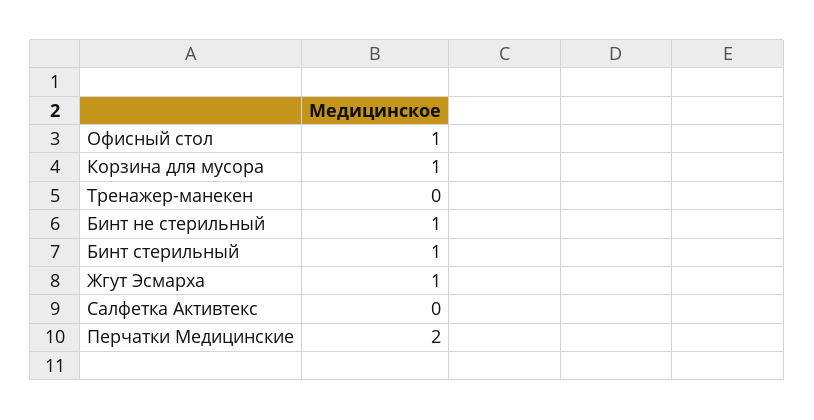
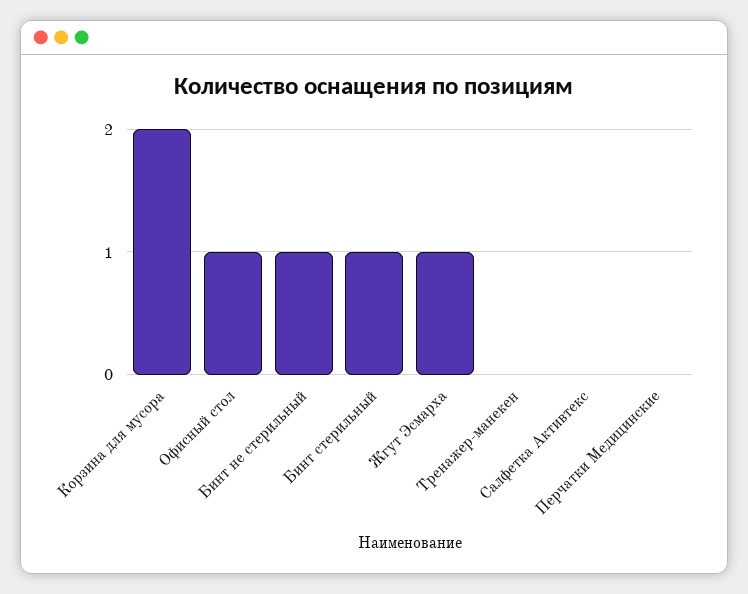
  {
    "Офисный стол": 1,
-   "Корзина для мусора": 1,
+   "Корзина для мусора": 2,
    "Тренажер-манекен": 0,
    "Бинт не стерильный": 1,
    "Бинт стерильный": 1,
    "Жгут Эсмарха": 1,
    "Салфетка Активтекс": 0,
-   "Перчатки Медицинские": 2
+   "Перчатки Медицинские": 0
  }

